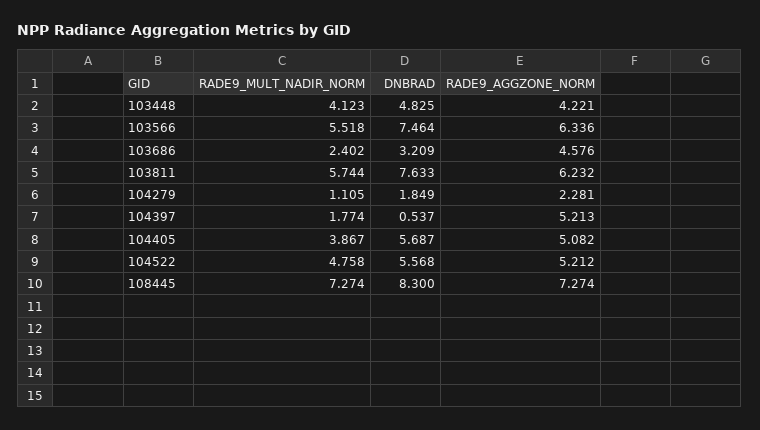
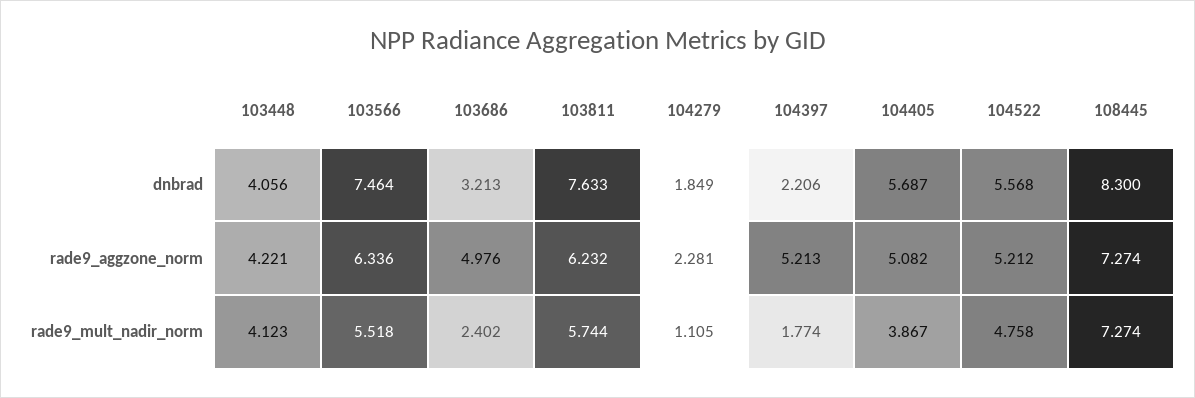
  {
    "RADE9_MULT_NADIR_NORM": {
      "103448": 4.123,
      "103566": 5.518,
      "103686": 2.402,
      "103811": 5.744,
      "104279": 1.105,
      "104397": 1.774,
      "104405": 3.867,
      "104522": 4.758,
      "108445": 7.274
    },
    "DNBRAD": {
-     "103448": 4.825,
+     "103448": 4.056,
      "103566": 7.464,
-     "103686": 3.209,
+     "103686": 3.213,
      "103811": 7.633,
      "104279": 1.849,
-     "104397": 0.537,
+     "104397": 2.206,
      "104405": 5.687,
      "104522": 5.568,
      "108445": 8.3
    },
    "RADE9_AGGZONE_NORM": {
      "103448": 4.221,
      "103566": 6.336,
-     "103686": 4.576,
+     "103686": 4.976,
      "103811": 6.232,
      "104279": 2.281,
      "104397": 5.213,
      "104405": 5.082,
      "104522": 5.212,
      "108445": 7.274
    }
  }

